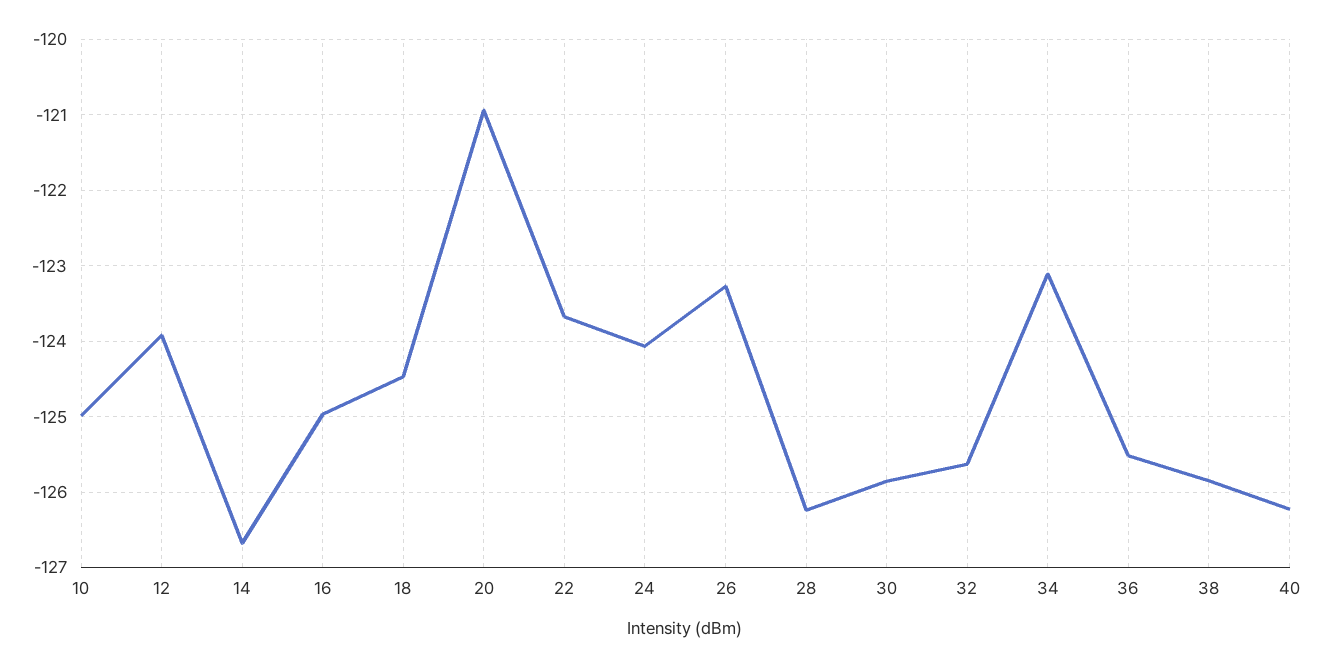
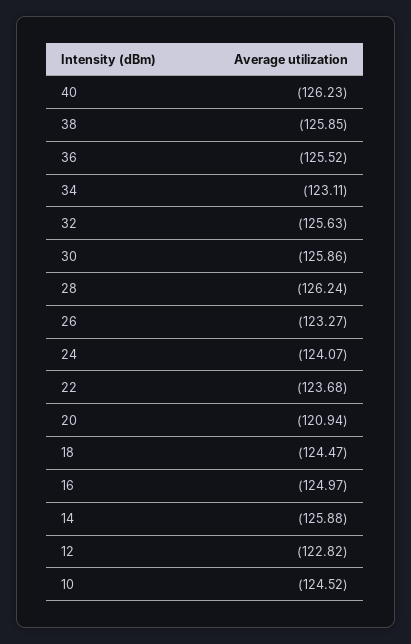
  {
-   "10": -125,
+   "10": -124.52,
-   "12": -123.9,
+   "12": -122.82,
-   "14": -126.7,
+   "14": -125.88,
    "16": -124.97,
    "18": -124.47,
    "20": -120.94,
    "22": -123.68,
    "24": -124.07,
    "26": -123.27,
    "28": -126.24,
    "30": -125.86,
    "32": -125.63,
    "34": -123.11,
    "36": -125.52,
    "38": -125.85,
    "40": -126.23
  }

